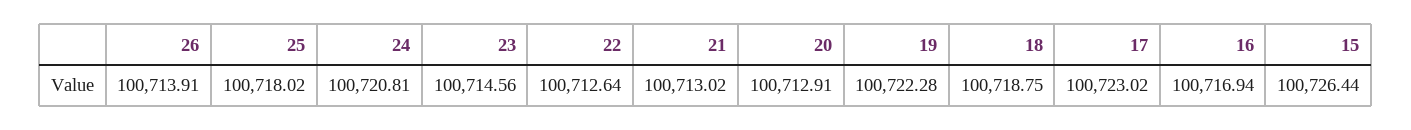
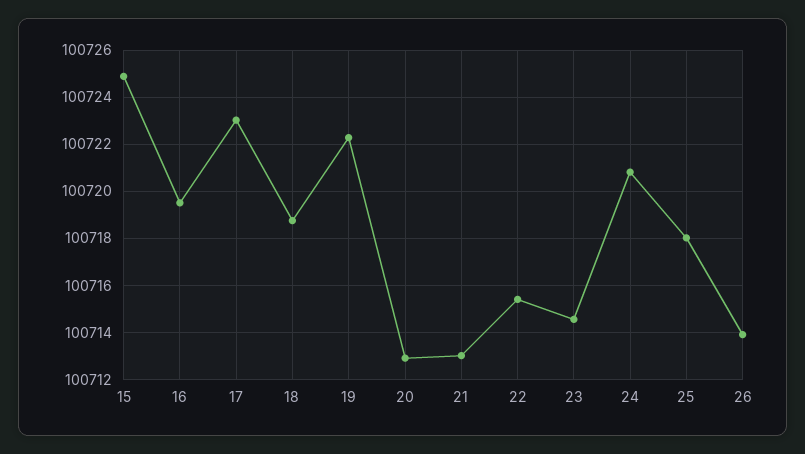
  {
    "26": 100713.91,
    "25": 100718.02,
    "24": 100720.81,
    "23": 100714.56,
-   "22": 100712.64,
+   "22": 100715.5,
    "21": 100713.02,
    "20": 100712.91,
    "19": 100722.28,
    "18": 100718.75,
    "17": 100723.02,
-   "16": 100716.94,
+   "16": 100719.5,
-   "15": 100726.44
+   "15": 100725
  }

